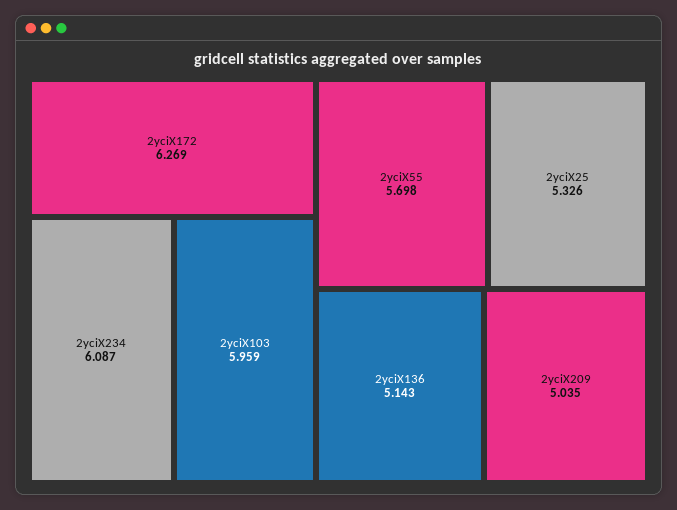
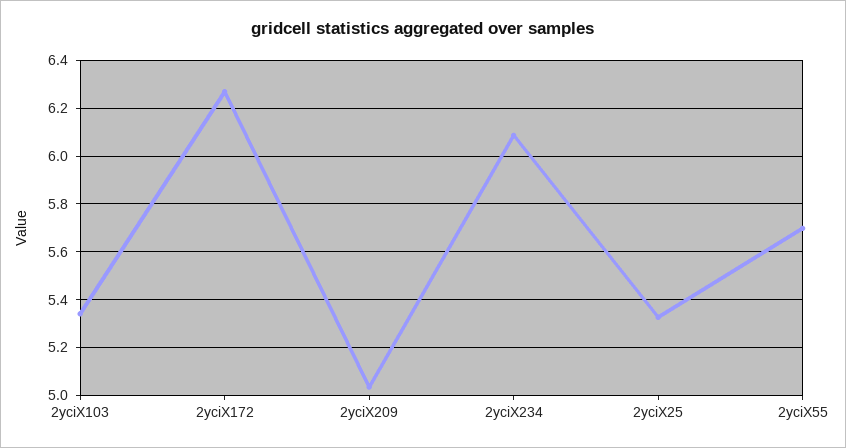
  {
    "2yciX172": 6.269,
    "2yciX234": 6.087,
-   "2yciX103": 5.959,
+   "2yciX103": 5.35,
    "2yciX55": 5.698,
    "2yciX25": 5.326,
-   "2yciX136": 5.143,
    "2yciX209": 5.035
  }

